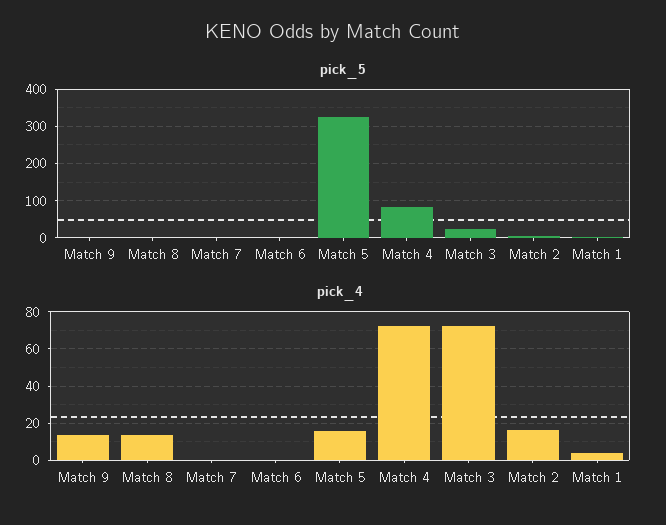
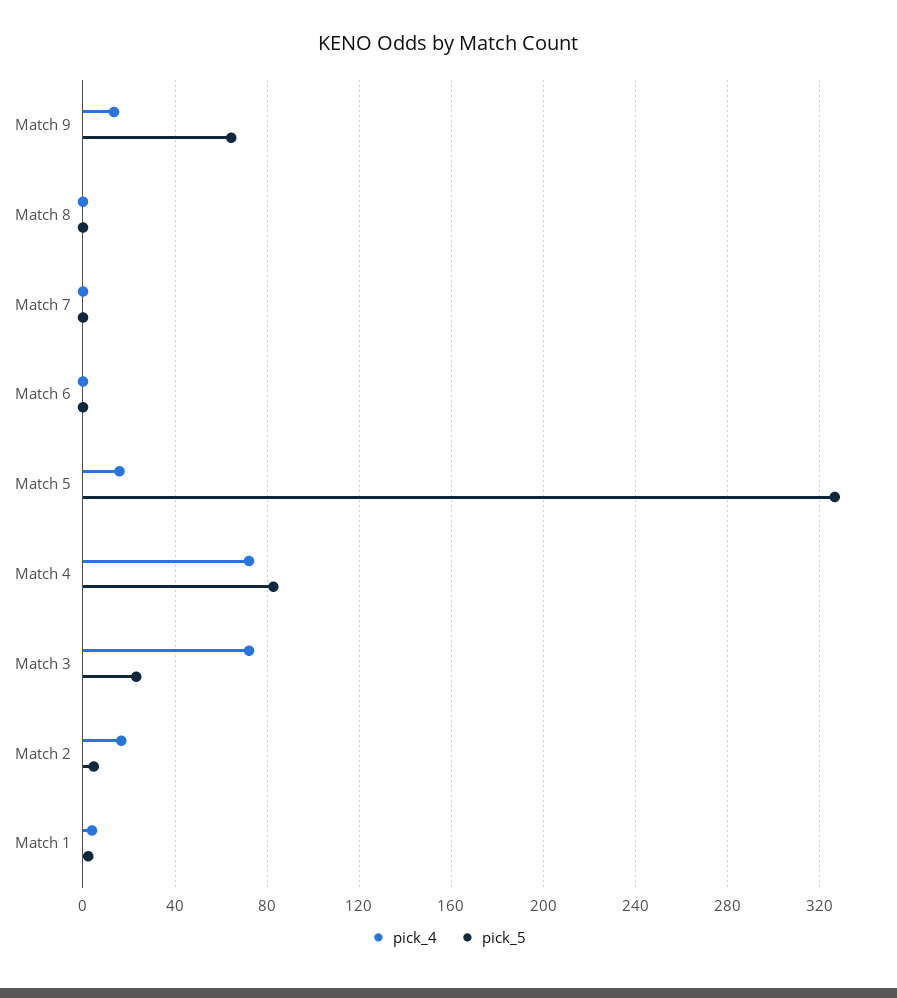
  {
    "pick_5": {
-     "Match 9": 0,
+     "Match 9": 65,
      "Match 8": 0,
      "Match 7": 0,
      "Match 6": 0,
      "Match 5": 325,
      "Match 4": 85,
      "Match 3": 25,
      "Match 2": 5,
      "Match 1": 0
    },
    "pick_4": {
      "Match 9": 15,
-     "Match 8": 15,
+     "Match 8": 0,
      "Match 7": 0,
      "Match 6": 0,
      "Match 5": 15,
      "Match 4": 70,
      "Match 3": 70,
      "Match 2": 15,
      "Match 1": 5
    }
  }

